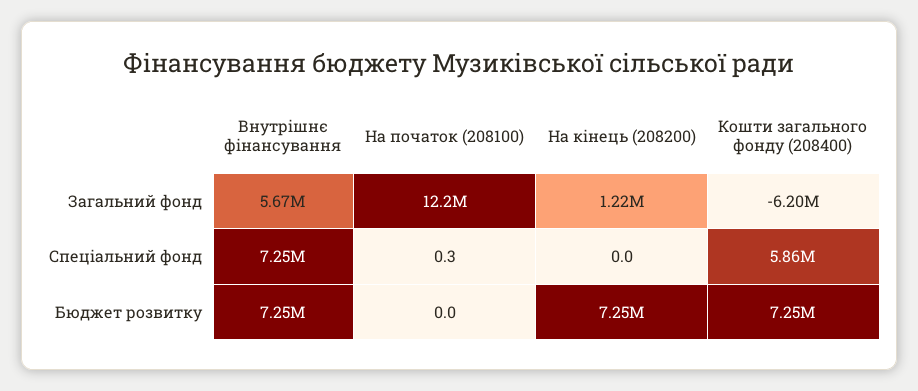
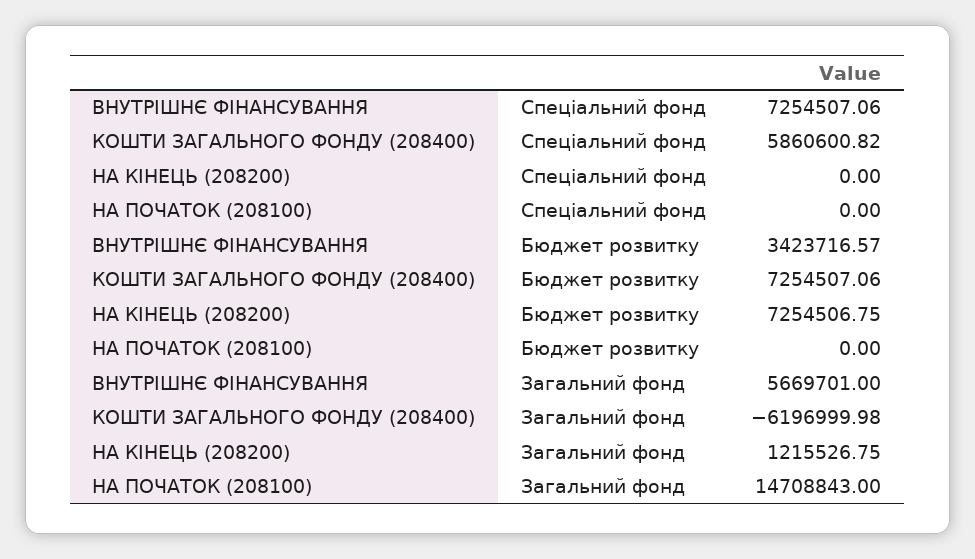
  {
    "Внутрішнє фінансування": {
      "Загальний фонд": 5669701,
      "Спеціальний фонд": 7254507.06,
-     "Бюджет розвитку": 7250000
+     "Бюджет розвитку": 3423716.57
    },
    "На початок (208100)": {
-     "Загальний фонд": 12200000,
+     "Загальний фонд": 14708843,
-     "Спеціальний фонд": 0.3,
+     "Спеціальний фонд": 0,
      "Бюджет розвитку": 0
    },
    "На кінець (208200)": {
      "Загальний фонд": 1215526.75,
      "Спеціальний фонд": 0,
      "Бюджет розвитку": 7254506.75
    },
    "Кошти загального фонду (208400)": {
      "Загальний фонд": -6196999.98,
      "Спеціальний фонд": 5860600.82,
      "Бюджет розвитку": 7254507.06
    }
  }

